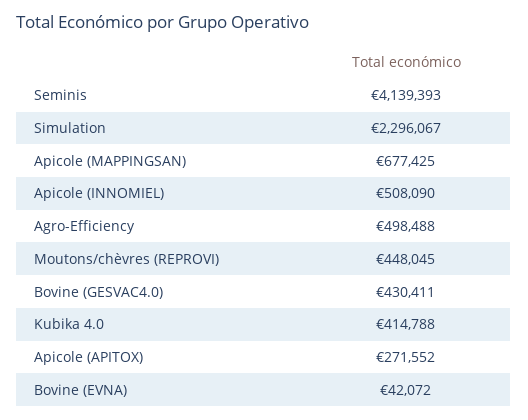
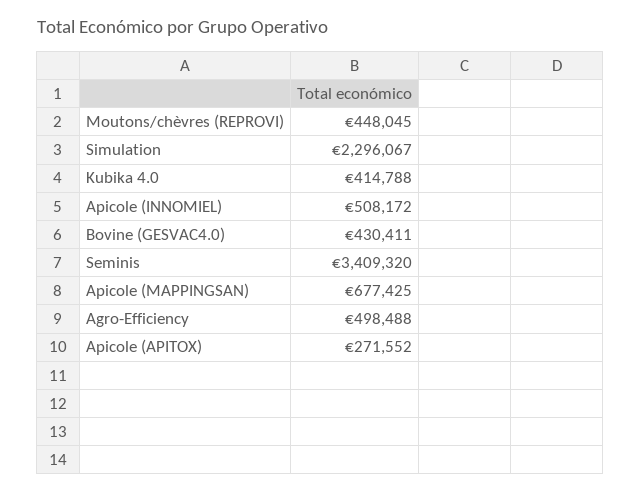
  {
-   "Seminis": 4139393,
+   "Seminis": 3409320,
    "Simulation": 2296067,
    "Apicole (MAPPINGSAN)": 677425,
-   "Apicole (INNOMIEL)": 508090,
+   "Apicole (INNOMIEL)": 508172,
    "Agro-Efficiency": 498488,
    "Moutons/chèvres (REPROVI)": 448045,
    "Bovine (GESVAC4.0)": 430411,
    "Kubika 4.0": 414788,
-   "Apicole (APITOX)": 271552,
+   "Apicole (APITOX)": 271552
-   "Bovine (EVNA)": 42072
  }

